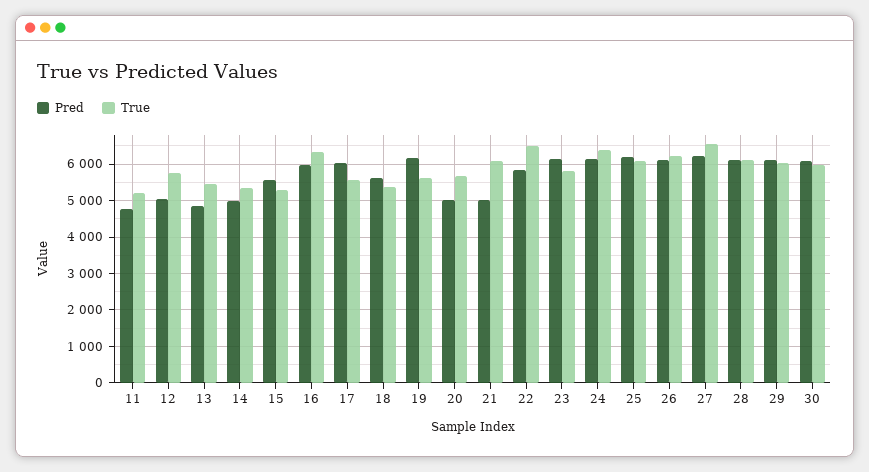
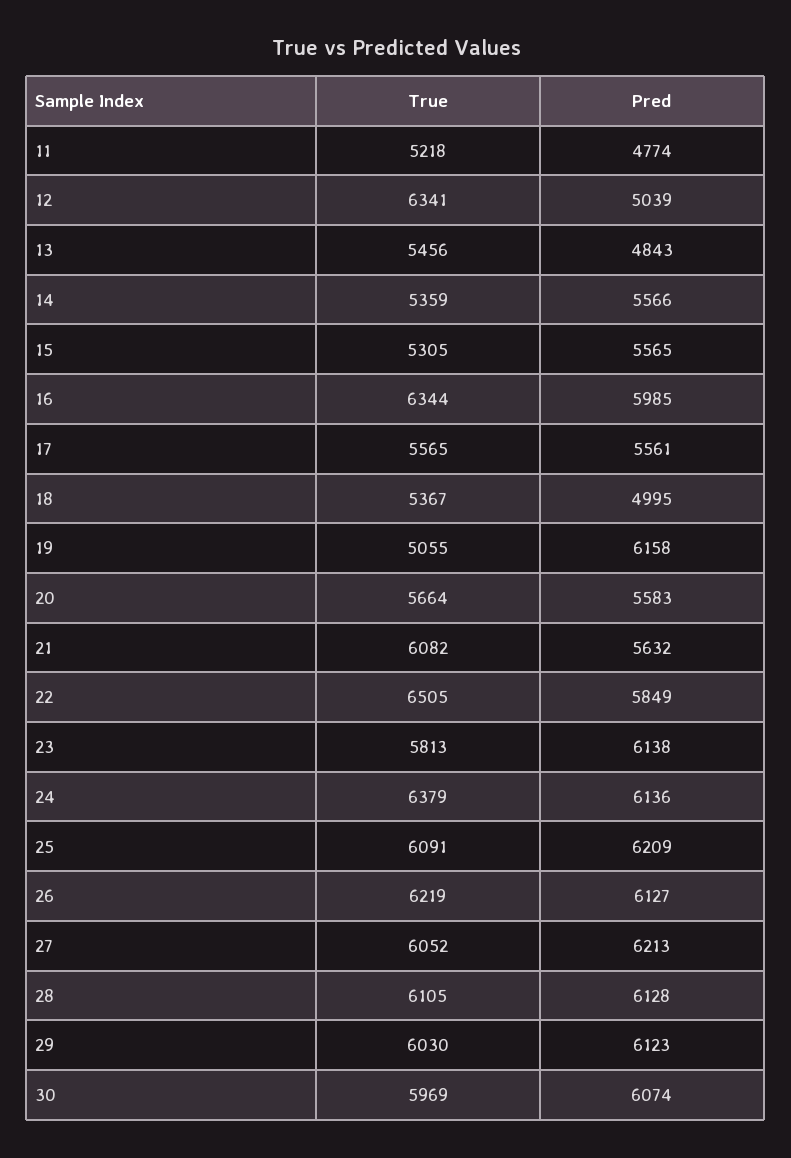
  {
    "Pred": {
      "11": 4774,
      "12": 5039,
      "13": 4843,
-     "14": 5000,
+     "14": 5566,
      "15": 5565,
      "16": 5985,
-     "17": 6000,
+     "17": 5561,
-     "18": 5600,
+     "18": 4995,
      "19": 6158,
-     "20": 5000,
+     "20": 5583,
-     "21": 5000,
+     "21": 5632,
      "22": 5849,
      "23": 6138,
      "24": 6136,
      "25": 6209,
      "26": 6127,
      "27": 6213,
      "28": 6128,
      "29": 6123,
      "30": 6074
    },
    "True": {
      "11": 5218,
-     "12": 5800,
+     "12": 6341,
      "13": 5456,
      "14": 5359,
      "15": 5305,
      "16": 6344,
      "17": 5565,
      "18": 5367,
-     "19": 5600,
+     "19": 5055,
      "20": 5664,
      "21": 6082,
      "22": 6505,
      "23": 5813,
      "24": 6379,
      "25": 6091,
      "26": 6219,
-     "27": 6600,
+     "27": 6052,
      "28": 6105,
      "29": 6030,
      "30": 5969
    }
  }

